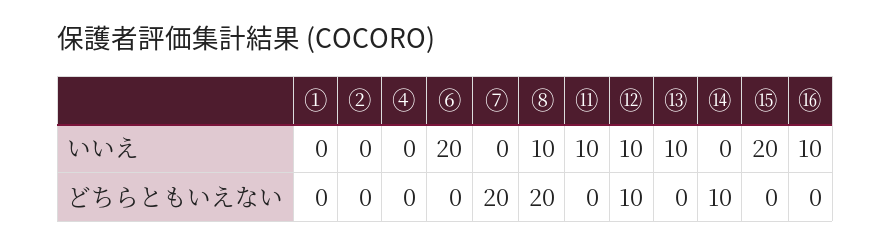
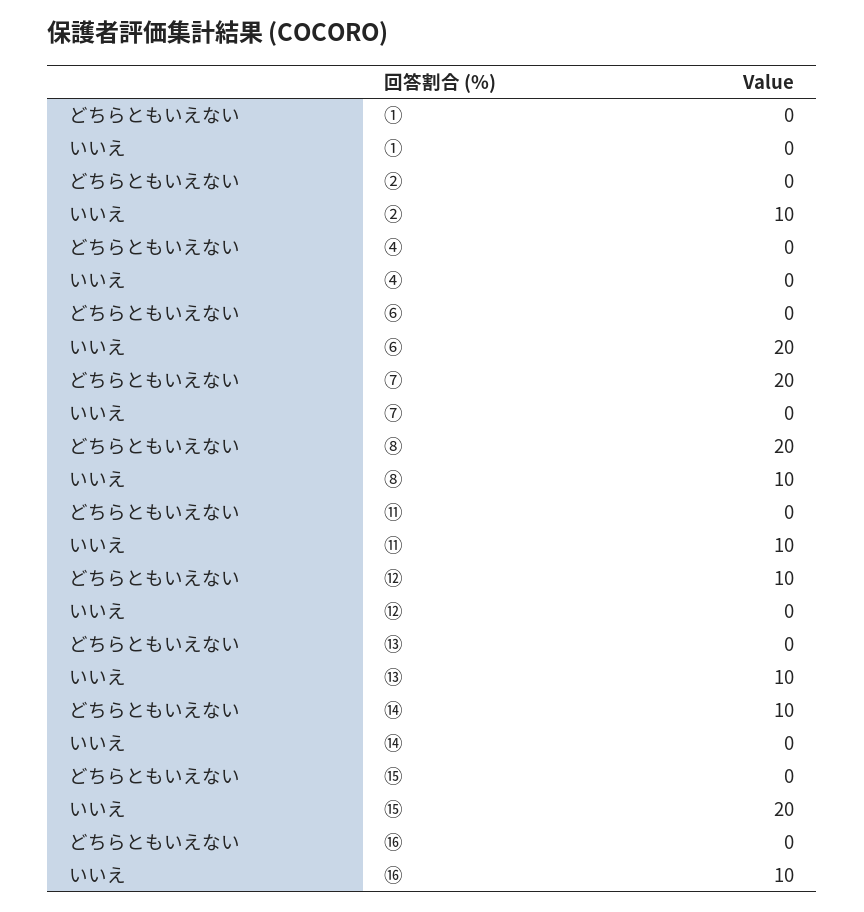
  {
    "①": {
      "いいえ": 0,
      "どちらともいえない": 0
    },
    "②": {
-     "いいえ": 0,
+     "いいえ": 10,
      "どちらともいえない": 0
    },
    "④": {
      "いいえ": 0,
      "どちらともいえない": 0
    },
    "⑥": {
      "いいえ": 20,
      "どちらともいえない": 0
    },
    "⑦": {
      "いいえ": 0,
      "どちらともいえない": 20
    },
    "⑧": {
      "いいえ": 10,
      "どちらともいえない": 20
    },
    "⑪": {
      "いいえ": 10,
      "どちらともいえない": 0
    },
    "⑫": {
-     "いいえ": 10,
+     "いいえ": 0,
      "どちらともいえない": 10
    },
    "⑬": {
      "いいえ": 10,
      "どちらともいえない": 0
    },
    "⑭": {
      "いいえ": 0,
      "どちらともいえない": 10
    },
    "⑮": {
      "いいえ": 20,
      "どちらともいえない": 0
    },
    "⑯": {
      "いいえ": 10,
      "どちらともいえない": 0
    }
  }

